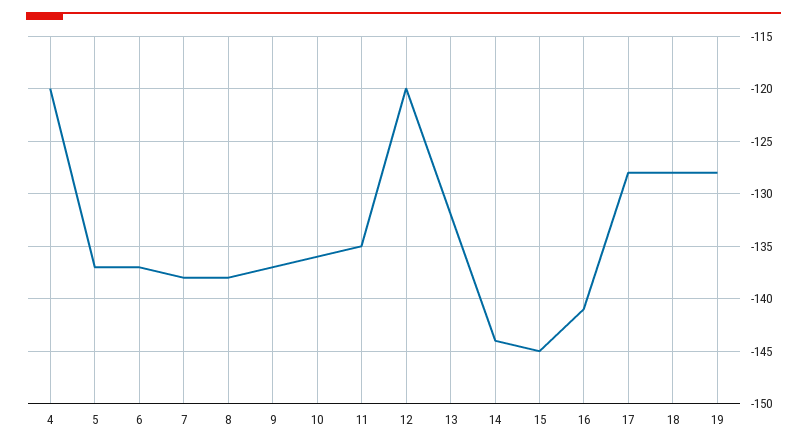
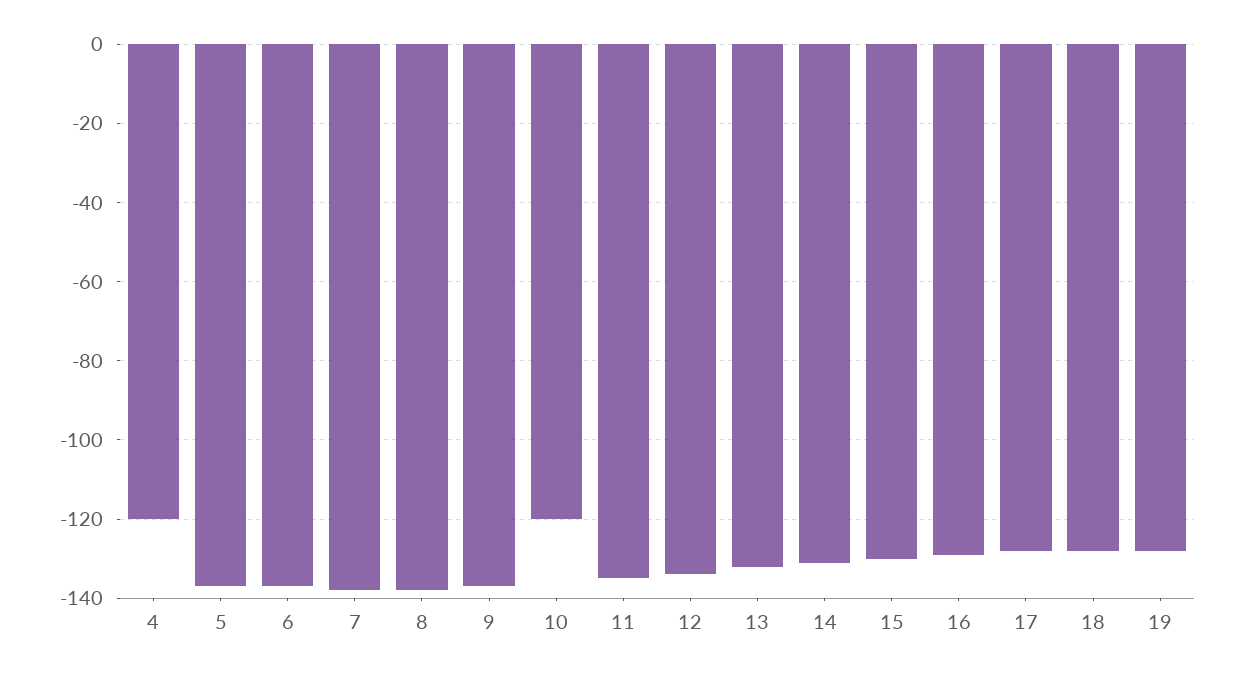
  {
    "4": -120,
    "5": -137,
    "6": -137,
    "7": -138,
    "8": -138,
    "9": -137,
-   "10": -136,
+   "10": -120,
    "11": -135,
-   "12": -120,
+   "12": -135,
    "13": -132,
-   "14": -144,
+   "14": -130,
-   "15": -145,
+   "15": -130,
-   "16": -141,
+   "16": -130,
    "17": -128,
    "18": -128,
    "19": -128
  }

